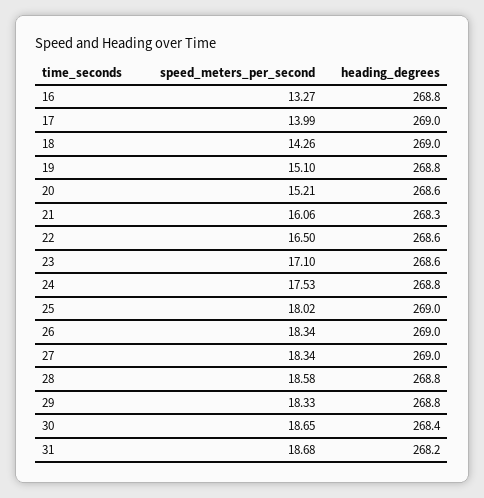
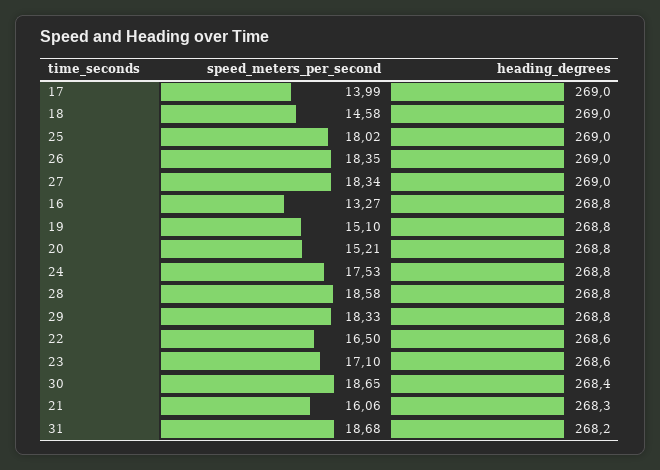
  {
    "speed_meters_per_second": {
      "16": 13.27,
      "17": 13.99,
-     "18": 14.26,
+     "18": 14.58,
      "19": 15.1,
      "20": 15.21,
      "21": 16.06,
      "22": 16.5,
      "23": 17.1,
      "24": 17.53,
      "25": 18.02,
-     "26": 18.34,
+     "26": 18.35,
      "27": 18.34,
      "28": 18.58,
      "29": 18.33,
      "30": 18.65,
      "31": 18.68
    },
    "heading_degrees": {
      "16": 268.8,
      "17": 269,
      "18": 269,
      "19": 268.8,
-     "20": 268.6,
+     "20": 268.8,
      "21": 268.3,
      "22": 268.6,
      "23": 268.6,
      "24": 268.8,
      "25": 269,
      "26": 269,
      "27": 269,
      "28": 268.8,
      "29": 268.8,
      "30": 268.4,
      "31": 268.2
    }
  }

